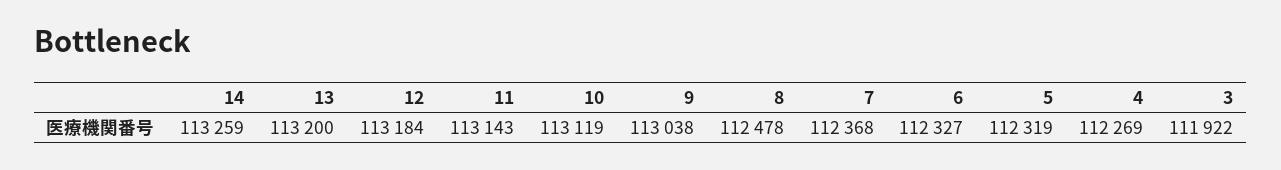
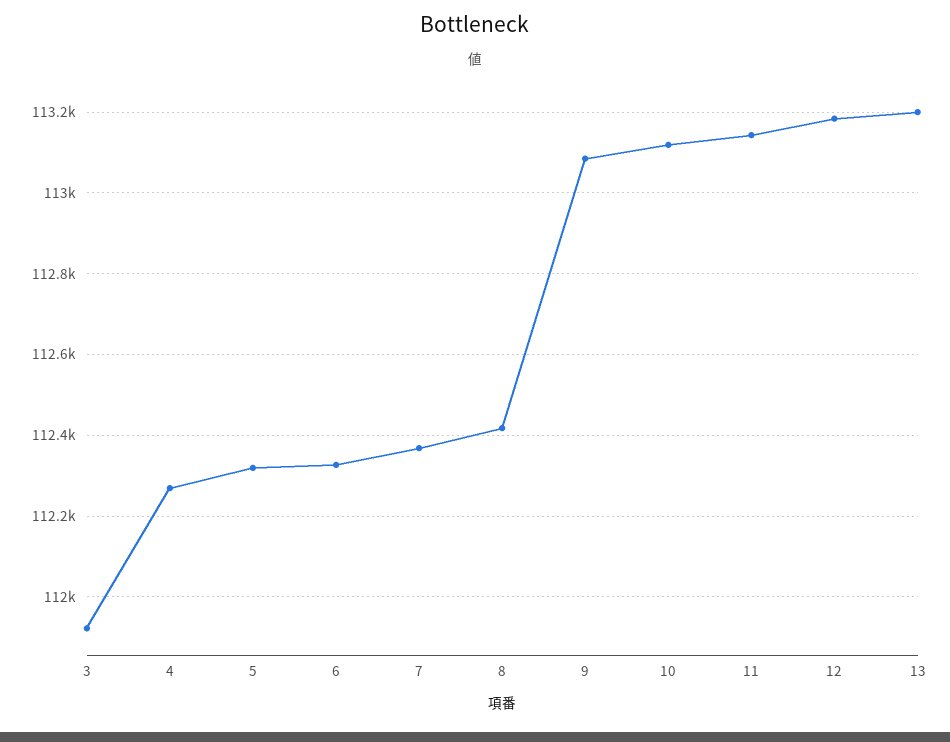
  {
-   "14": 113259,
    "13": 113200,
    "12": 113184,
    "11": 113143,
    "10": 113119,
-   "9": 113038,
+   "9": 113080,
-   "8": 112478,
+   "8": 112420,
    "7": 112368,
    "6": 112327,
    "5": 112319,
    "4": 112269,
    "3": 111922
  }

